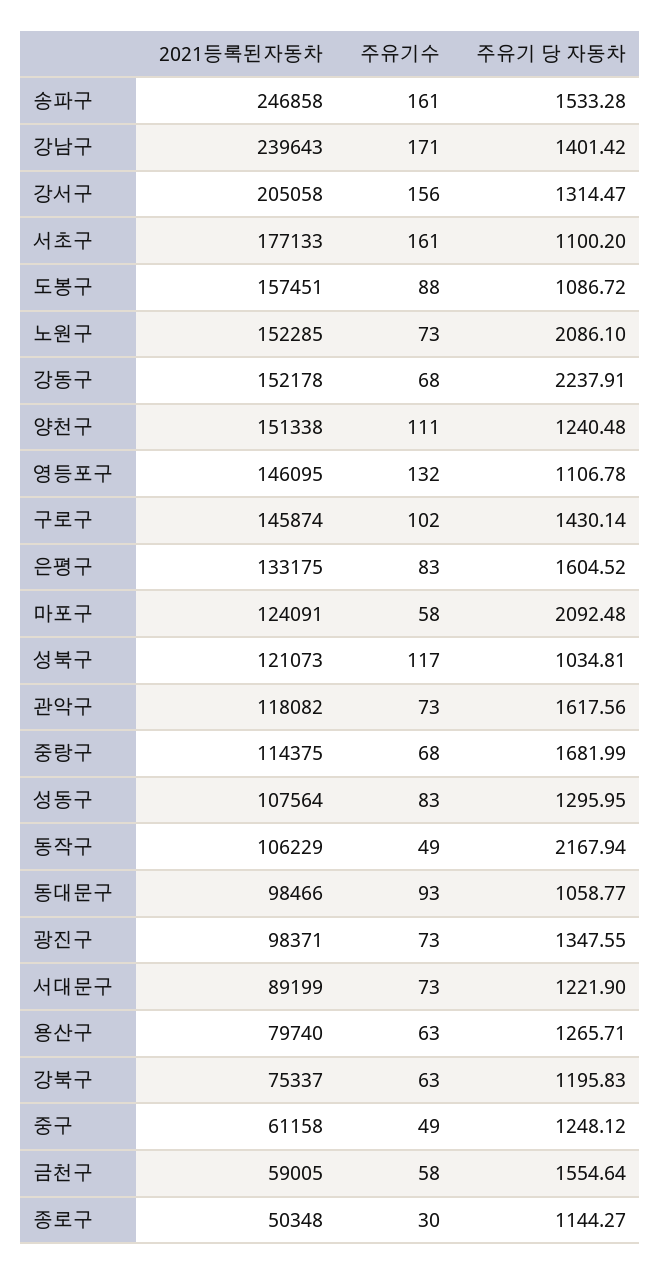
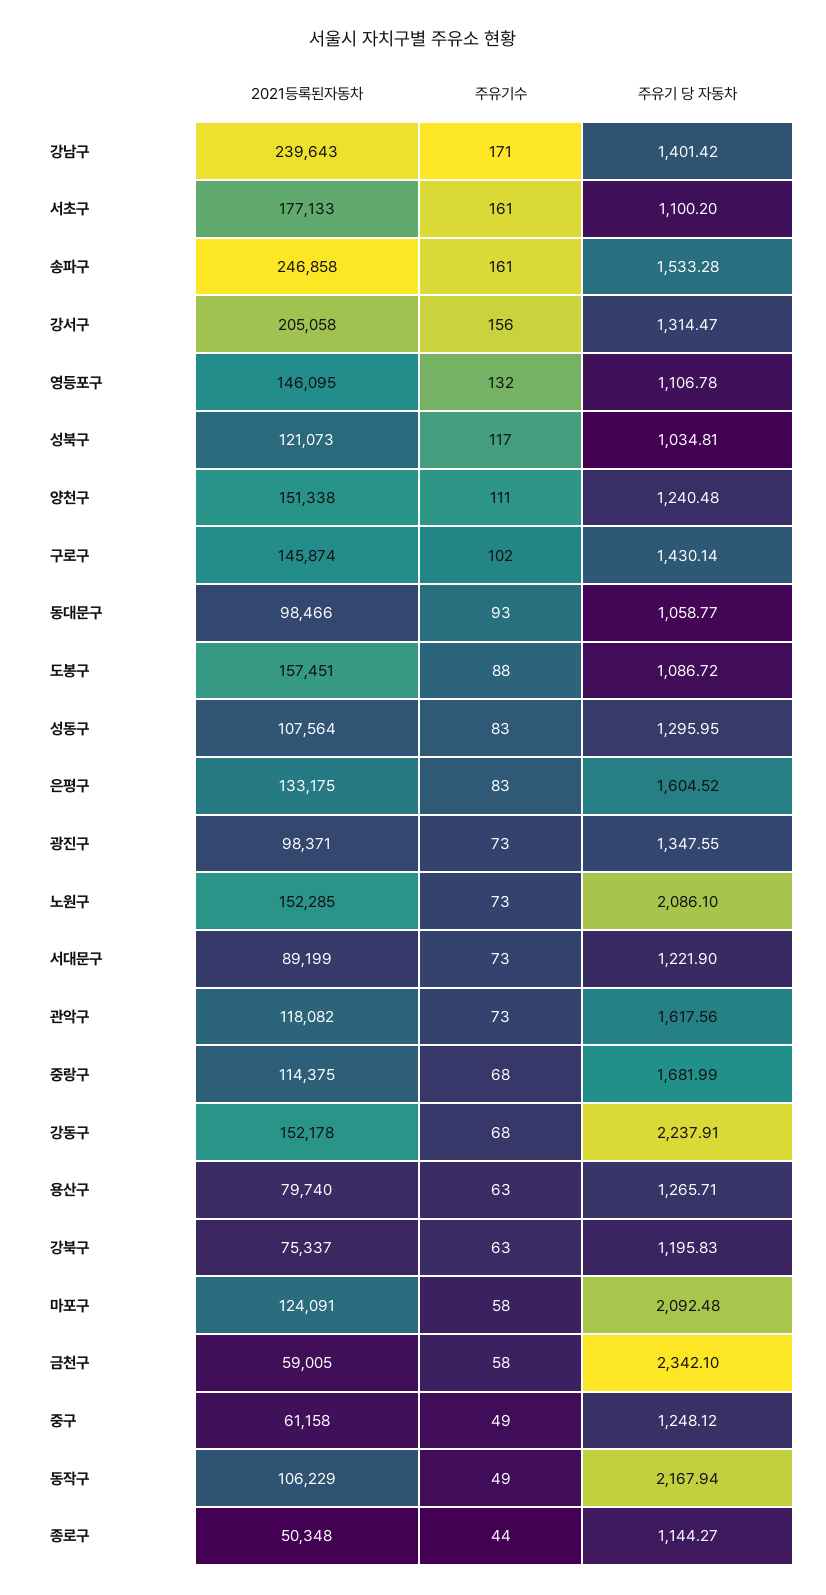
  {
    "2021등록된자동차": {
      "송파구": 246858,
      "강남구": 239643,
      "강서구": 205058,
      "서초구": 177133,
      "도봉구": 157451,
      "노원구": 152285,
      "강동구": 152178,
      "양천구": 151338,
      "영등포구": 146095,
      "구로구": 145874,
      "은평구": 133175,
      "마포구": 124091,
      "성북구": 121073,
      "관악구": 118082,
      "중랑구": 114375,
      "성동구": 107564,
      "동작구": 106229,
      "동대문구": 98466,
      "광진구": 98371,
      "서대문구": 89199,
      "용산구": 79740,
      "강북구": 75337,
      "중구": 61158,
      "금천구": 59005,
      "종로구": 50348
    },
    "주유기수": {
      "송파구": 161,
      "강남구": 171,
      "강서구": 156,
      "서초구": 161,
      "도봉구": 88,
      "노원구": 73,
      "강동구": 68,
      "양천구": 111,
      "영등포구": 132,
      "구로구": 102,
      "은평구": 83,
      "마포구": 58,
      "성북구": 117,
      "관악구": 73,
      "중랑구": 68,
      "성동구": 83,
      "동작구": 49,
      "동대문구": 93,
      "광진구": 73,
      "서대문구": 73,
      "용산구": 63,
      "강북구": 63,
      "중구": 49,
      "금천구": 58,
-     "종로구": 30
+     "종로구": 44
    },
    "주유기 당 자동차": {
      "송파구": 1533.28,
      "강남구": 1401.42,
      "강서구": 1314.47,
      "서초구": 1100.2,
      "도봉구": 1086.72,
      "노원구": 2086.1,
      "강동구": 2237.91,
      "양천구": 1240.48,
      "영등포구": 1106.78,
      "구로구": 1430.14,
      "은평구": 1604.52,
      "마포구": 2092.48,
      "성북구": 1034.81,
      "관악구": 1617.56,
      "중랑구": 1681.99,
      "성동구": 1295.95,
      "동작구": 2167.94,
      "동대문구": 1058.77,
      "광진구": 1347.55,
      "서대문구": 1221.9,
      "용산구": 1265.71,
      "강북구": 1195.83,
      "중구": 1248.12,
-     "금천구": 1554.64,
+     "금천구": 2342.1,
      "종로구": 1144.27
    }
  }

